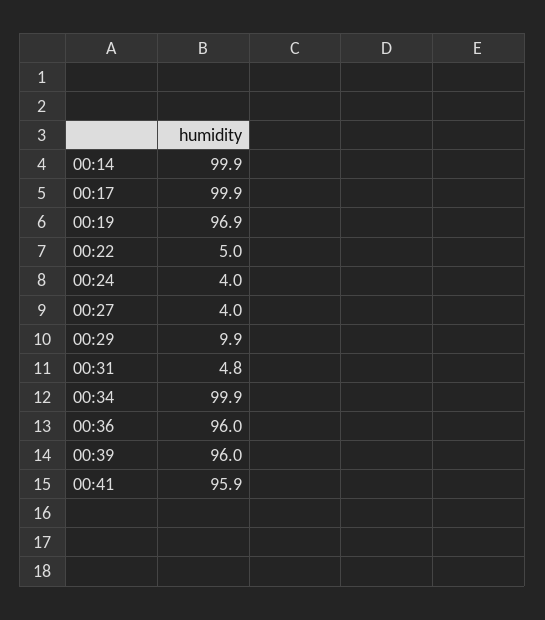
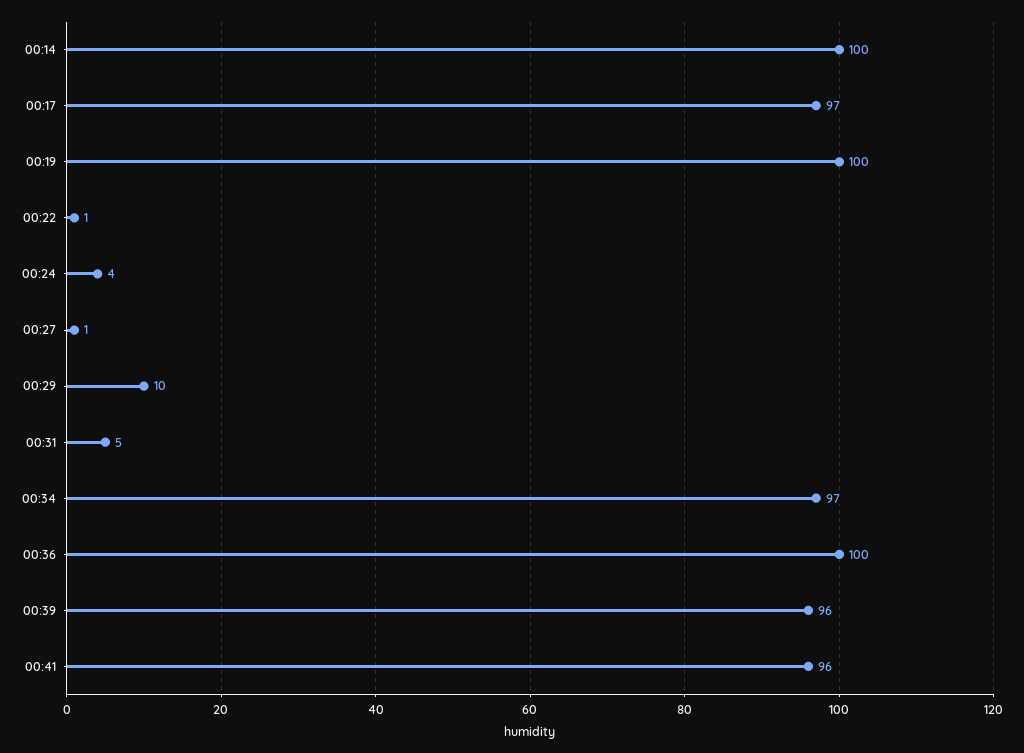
  {
    "00:14": 99.9,
-   "00:17": 99.9,
+   "00:17": 97,
-   "00:19": 96.9,
+   "00:19": 100,
-   "00:22": 5,
+   "00:22": 1,
    "00:24": 4,
-   "00:27": 4,
+   "00:27": 1,
    "00:29": 9.9,
    "00:31": 4.8,
-   "00:34": 99.9,
+   "00:34": 97,
-   "00:36": 96,
+   "00:36": 100,
    "00:39": 96,
    "00:41": 95.9
  }

